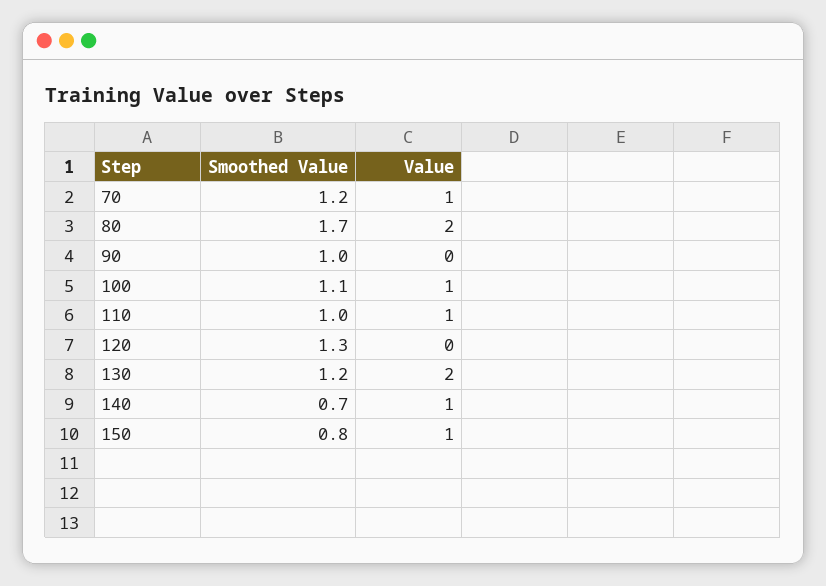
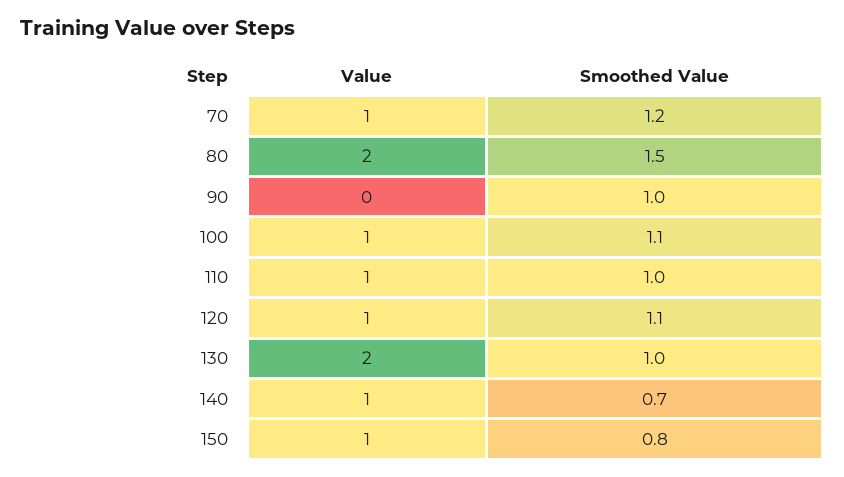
  {
    "Smoothed Value": {
      "70": 1.2,
-     "80": 1.7,
+     "80": 1.5,
      "90": 1,
      "100": 1.1,
      "110": 1,
-     "120": 1.3,
+     "120": 1.1,
-     "130": 1.2,
+     "130": 1,
      "140": 0.7,
      "150": 0.8
    },
    "Value": {
      "70": 1,
      "80": 2,
      "90": 0,
      "100": 1,
      "110": 1,
-     "120": 0,
+     "120": 1,
      "130": 2,
      "140": 1,
      "150": 1
    }
  }

